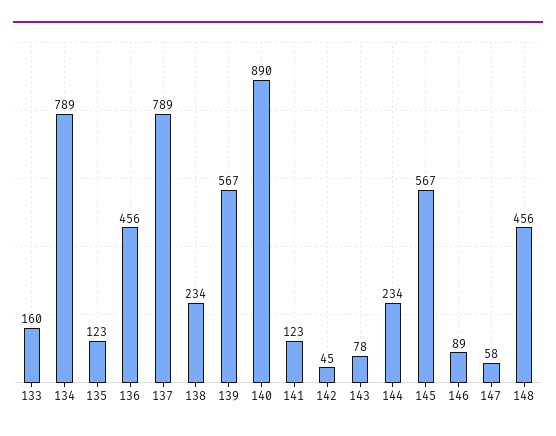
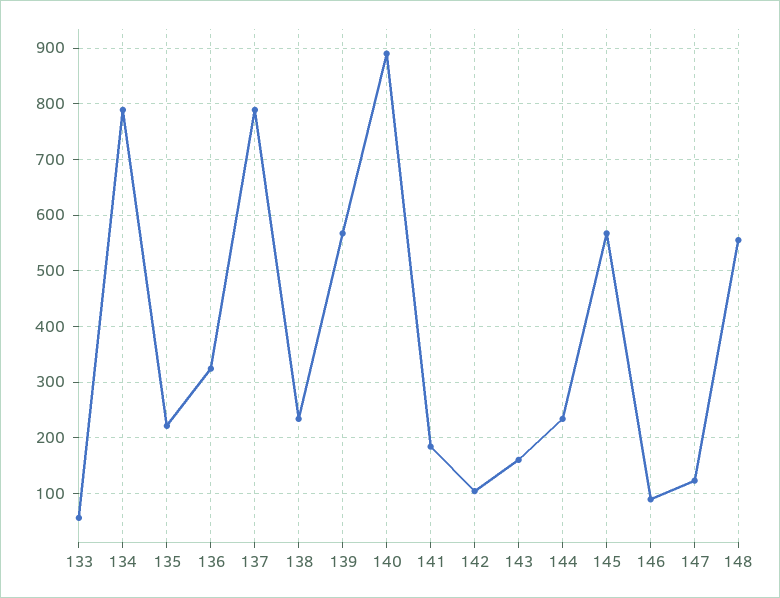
  {
-   "133": 160,
+   "133": 60,
    "134": 789,
-   "135": 123,
+   "135": 220,
-   "136": 456,
+   "136": 320,
    "137": 789,
    "138": 234,
    "139": 567,
    "140": 890,
-   "141": 123,
+   "141": 180,
-   "142": 45,
+   "142": 100,
-   "143": 78,
+   "143": 160,
    "144": 234,
    "145": 567,
    "146": 89,
-   "147": 58,
+   "147": 120,
-   "148": 456
+   "148": 560
  }

